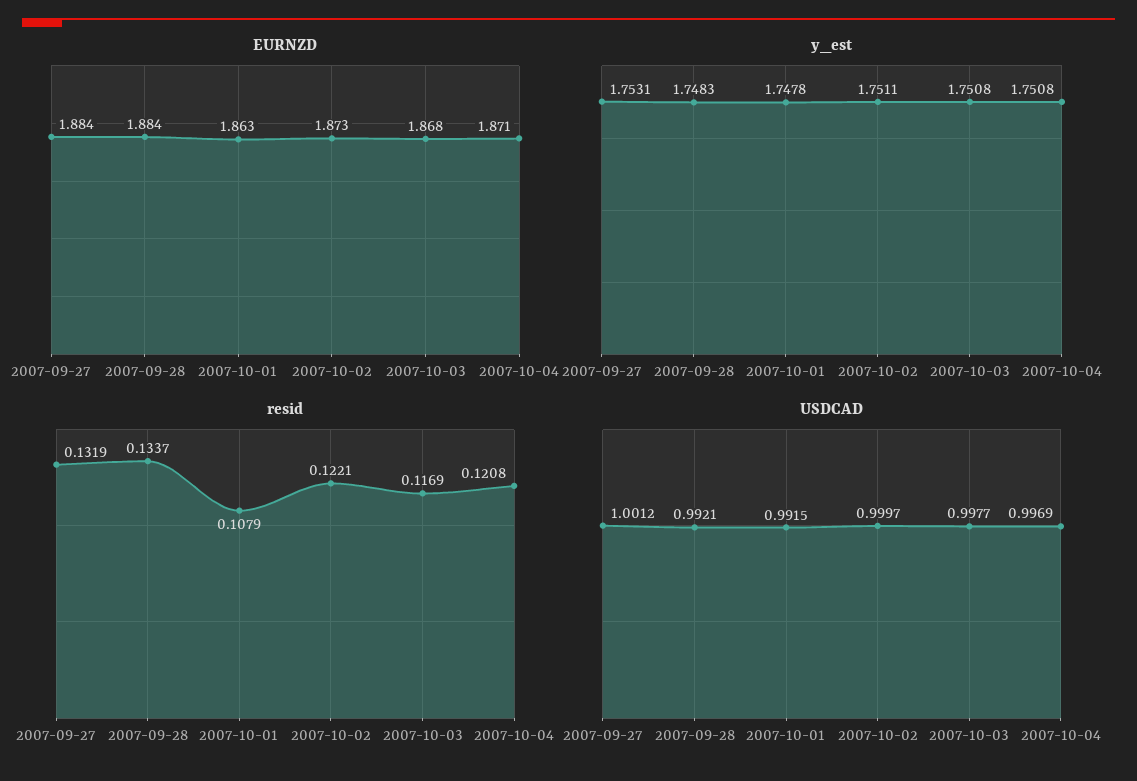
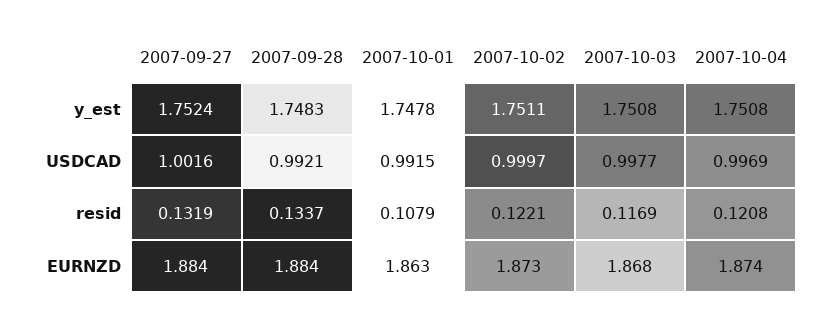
  {
    "EURNZD": {
      "2007-09-27": 1.884,
      "2007-09-28": 1.884,
      "2007-10-01": 1.863,
      "2007-10-02": 1.873,
      "2007-10-03": 1.868,
-     "2007-10-04": 1.871
+     "2007-10-04": 1.874
    },
    "y_est": {
-     "2007-09-27": 1.7531,
+     "2007-09-27": 1.7524,
      "2007-09-28": 1.7483,
      "2007-10-01": 1.7478,
      "2007-10-02": 1.7511,
      "2007-10-03": 1.7508,
      "2007-10-04": 1.7508
    },
    "resid": {
      "2007-09-27": 0.1319,
      "2007-09-28": 0.1337,
      "2007-10-01": 0.1079,
      "2007-10-02": 0.1221,
      "2007-10-03": 0.1169,
      "2007-10-04": 0.1208
    },
    "USDCAD": {
-     "2007-09-27": 1.0012,
+     "2007-09-27": 1.0016,
      "2007-09-28": 0.9921,
      "2007-10-01": 0.9915,
      "2007-10-02": 0.9997,
      "2007-10-03": 0.9977,
      "2007-10-04": 0.9969
    }
  }

